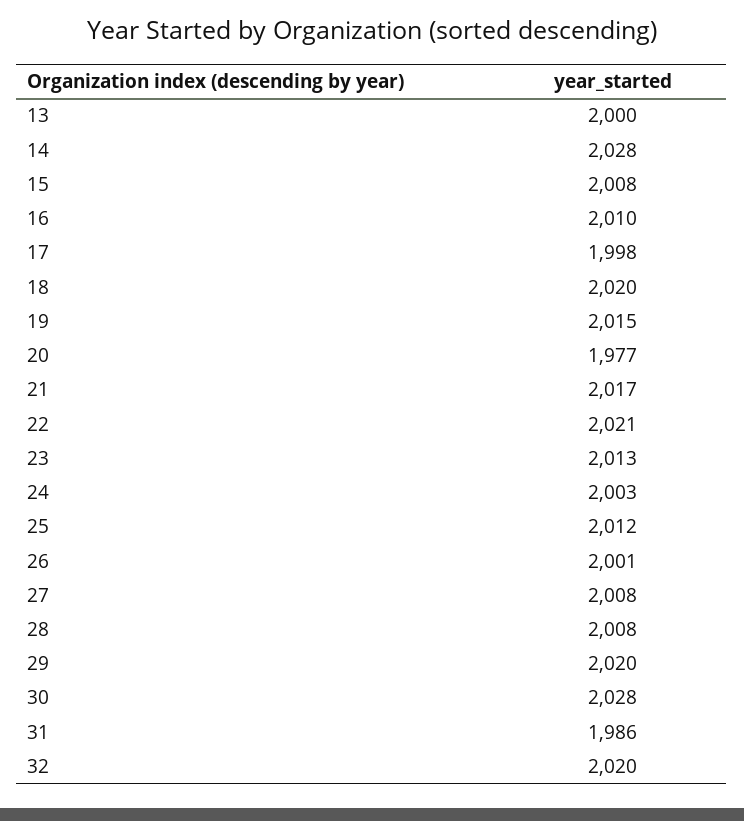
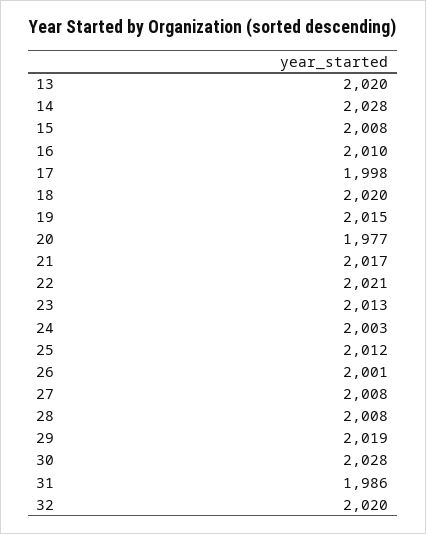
  {
-   "13": 2000,
+   "13": 2020,
    "14": 2028,
    "15": 2008,
    "16": 2010,
    "17": 1998,
    "18": 2020,
    "19": 2015,
    "20": 1977,
    "21": 2017,
    "22": 2021,
    "23": 2013,
    "24": 2003,
    "25": 2012,
    "26": 2001,
    "27": 2008,
    "28": 2008,
-   "29": 2020,
+   "29": 2019,
    "30": 2028,
    "31": 1986,
    "32": 2020
  }

